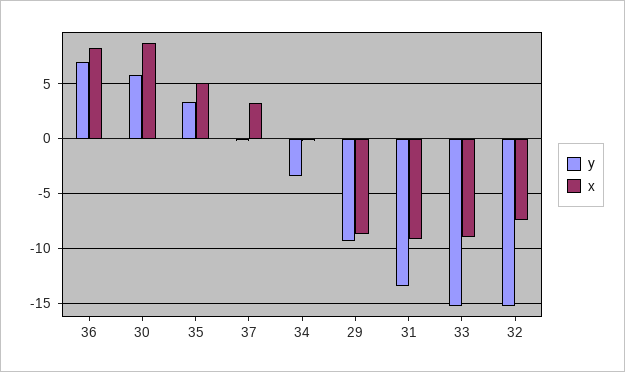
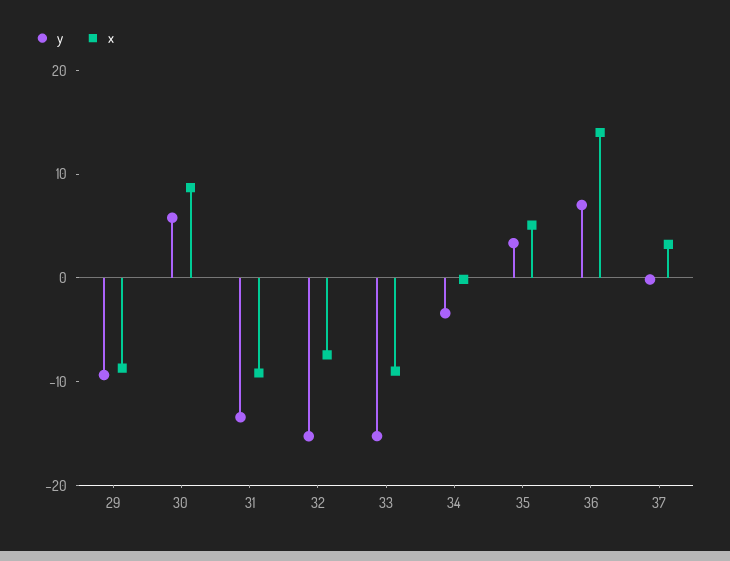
  {
    "y": {
      "36": 7,
      "30": 6,
      "35": 3,
      "37": 0,
      "34": -3,
      "29": -9,
      "31": -13,
      "33": -15,
      "32": -15
    },
    "x": {
-     "36": 8,
+     "36": 14,
      "30": 9,
      "35": 5,
      "37": 3,
      "34": 0,
      "29": -9,
      "31": -9,
      "33": -9,
      "32": -7
    }
  }

